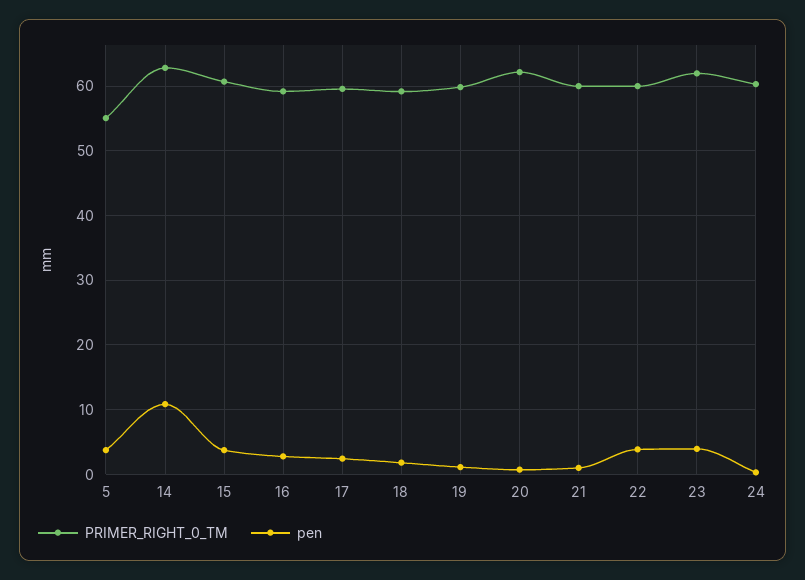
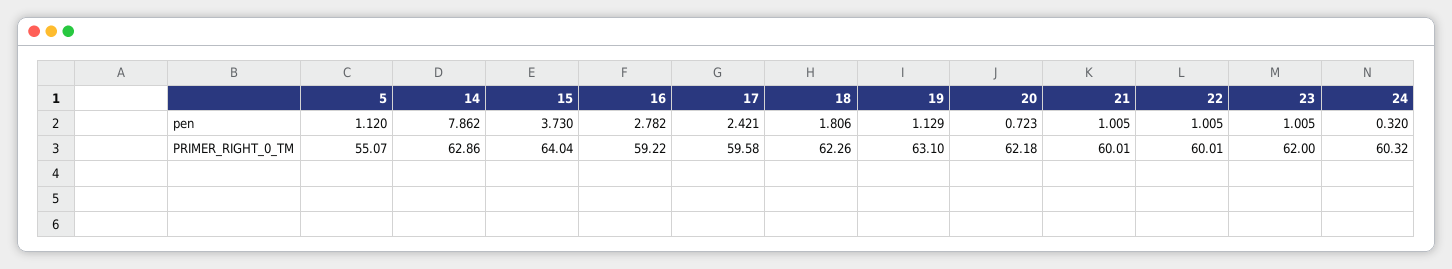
  {
    "PRIMER_RIGHT_0_TM": {
      "5": 55.07,
      "14": 62.86,
-     "15": 61,
+     "15": 64.04,
      "16": 59.22,
      "17": 59.58,
-     "18": 59,
+     "18": 62.26,
-     "19": 60,
+     "19": 63.1,
      "20": 62.18,
      "21": 60.01,
      "22": 60.01,
      "23": 62,
      "24": 60.32
    },
    "pen": {
-     "5": 4,
+     "5": 1.12,
-     "14": 11,
+     "14": 7.862,
      "15": 3.73,
      "16": 2.782,
      "17": 2.421,
      "18": 1.806,
      "19": 1.129,
      "20": 0.723,
      "21": 1.005,
-     "22": 4,
+     "22": 1.005,
-     "23": 4,
+     "23": 1.005,
      "24": 0.32
    }
  }

